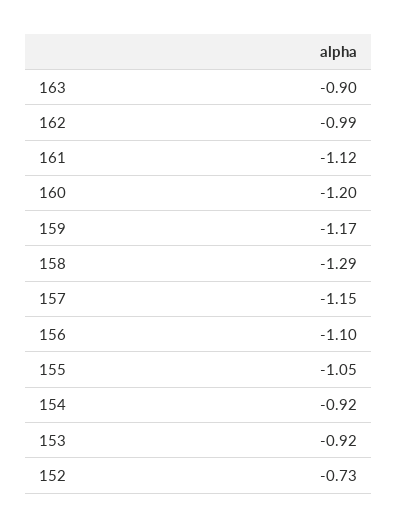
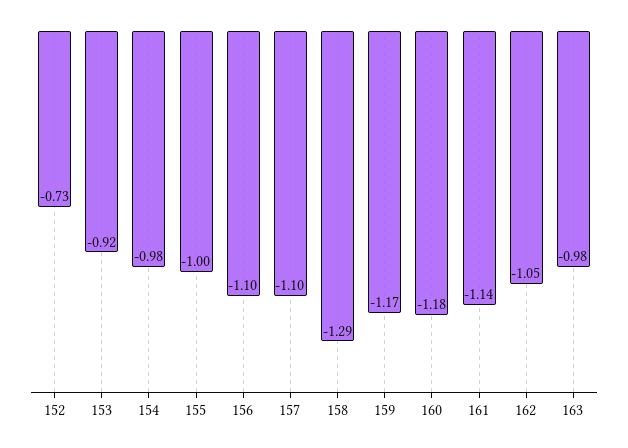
  {
-   "163": -0.9,
+   "163": -0.98,
-   "162": -0.99,
+   "162": -1.05,
-   "161": -1.12,
+   "161": -1.14,
-   "160": -1.2,
+   "160": -1.18,
    "159": -1.17,
    "158": -1.29,
-   "157": -1.15,
+   "157": -1.1,
    "156": -1.1,
-   "155": -1.05,
+   "155": -1,
-   "154": -0.92,
+   "154": -0.98,
    "153": -0.92,
    "152": -0.73
  }

